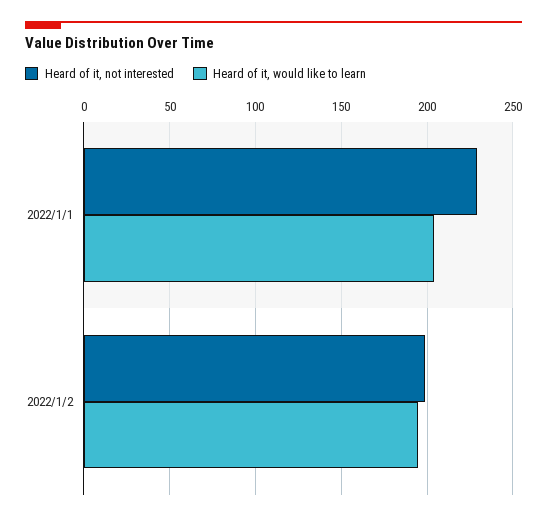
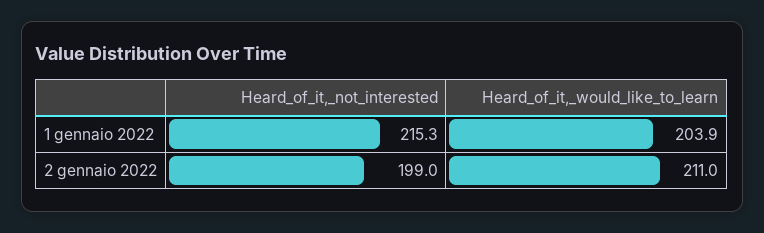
  {
    "Heard of it, not interested": {
-     "2022/1/1": 230,
+     "2022/1/1": 215.3,
      "2022/1/2": 199
    },
    "Heard of it, would like to learn": {
      "2022/1/1": 203.9,
-     "2022/1/2": 195
+     "2022/1/2": 211
    }
  }

